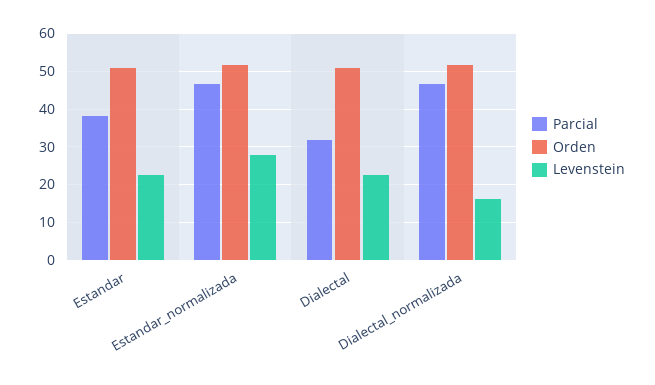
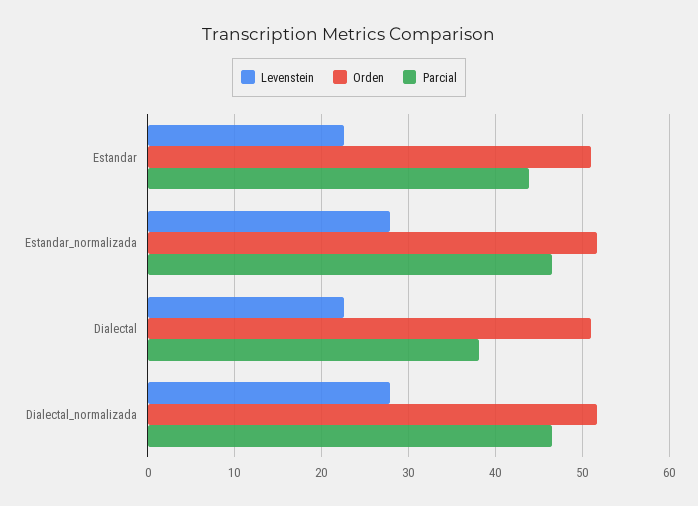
  {
    "Parcial": {
-     "Estandar": 38,
+     "Estandar": 44,
      "Estandar_normalizada": 47,
-     "Dialectal": 32,
+     "Dialectal": 38,
      "Dialectal_normalizada": 47
    },
    "Orden": {
      "Estandar": 51,
      "Estandar_normalizada": 52,
      "Dialectal": 51,
      "Dialectal_normalizada": 52
    },
    "Levenstein": {
      "Estandar": 23,
      "Estandar_normalizada": 28,
      "Dialectal": 23,
-     "Dialectal_normalizada": 16
+     "Dialectal_normalizada": 28
    }
  }

